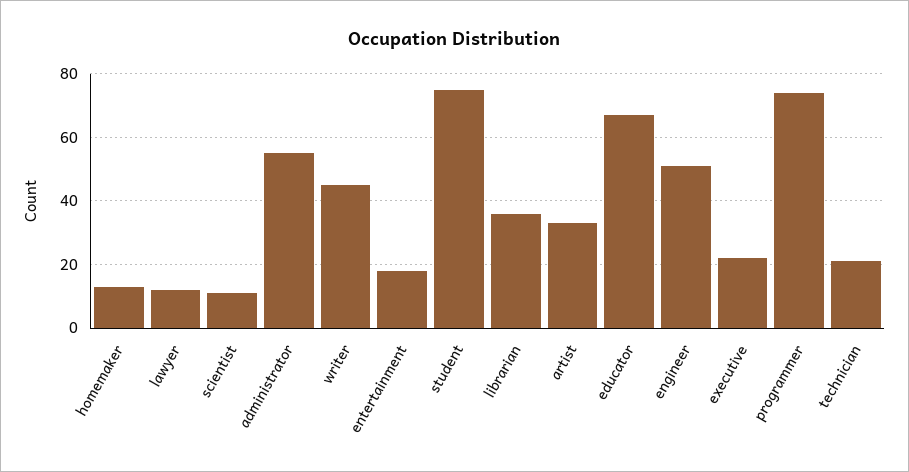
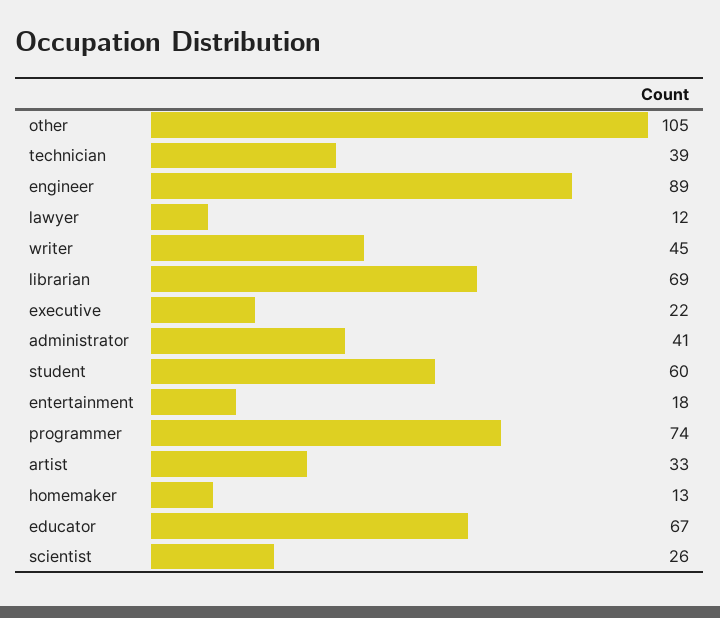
  {
    "homemaker": 13,
    "lawyer": 12,
-   "scientist": 10,
+   "scientist": 26,
-   "administrator": 55,
+   "administrator": 41,
    "writer": 45,
    "entertainment": 18,
-   "student": 75,
+   "student": 60,
-   "librarian": 35,
+   "librarian": 69,
    "artist": 33,
    "educator": 67,
-   "engineer": 50,
+   "engineer": 89,
    "executive": 22,
    "programmer": 74,
-   "technician": 20
+   "technician": 39,
+   "other": 105
  }

